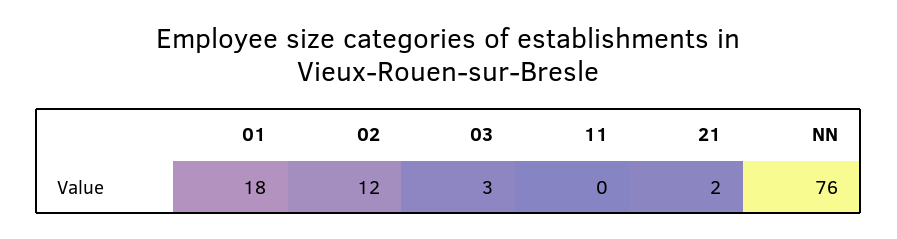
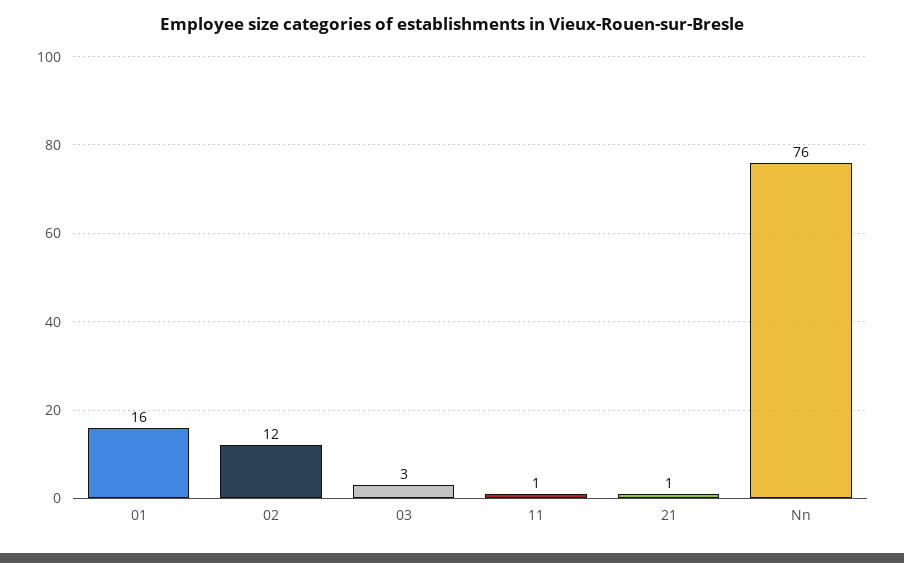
  {
-   "01": 18,
+   "01": 16,
    "02": 12,
    "03": 3,
-   "11": 0,
+   "11": 1,
-   "21": 2,
+   "21": 1,
    "NN": 76
  }

